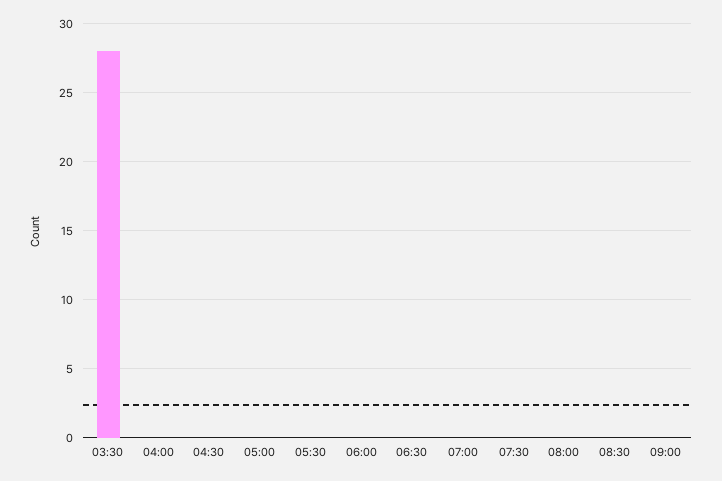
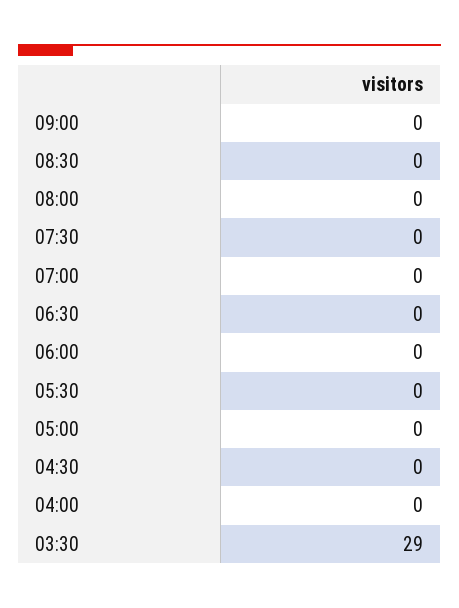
  {
-   "03:30": 28,
+   "03:30": 29,
    "04:00": 0,
    "04:30": 0,
    "05:00": 0,
    "05:30": 0,
    "06:00": 0,
    "06:30": 0,
    "07:00": 0,
    "07:30": 0,
    "08:00": 0,
    "08:30": 0,
    "09:00": 0
  }

